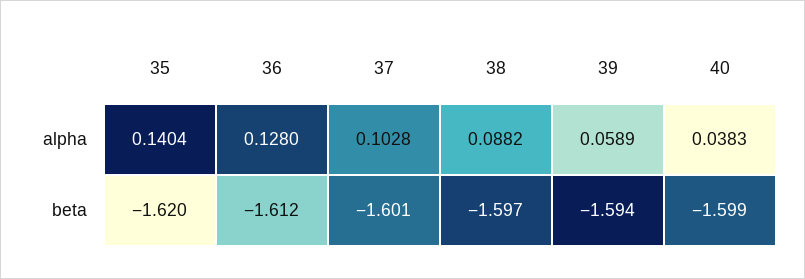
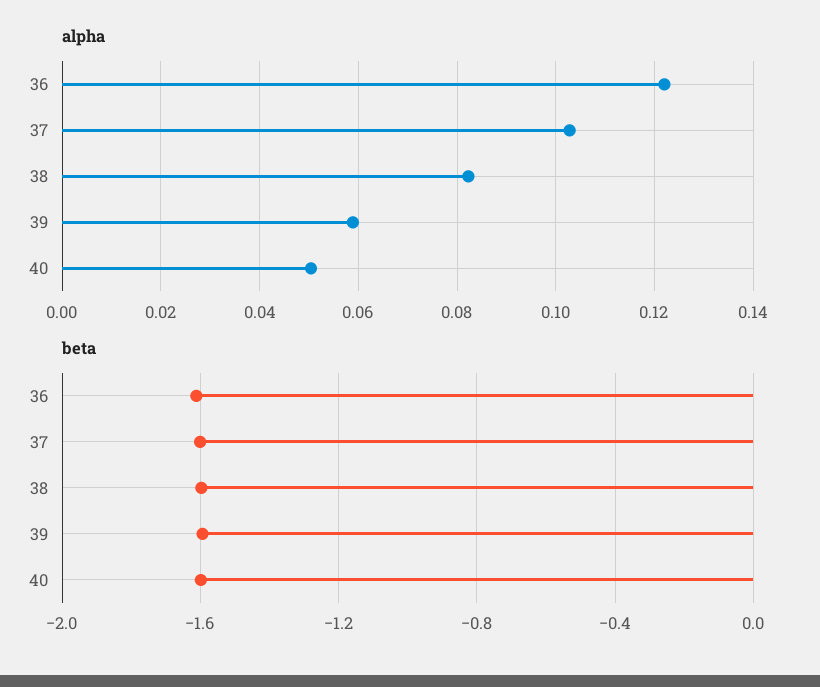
  {
    "alpha": {
-     "35": 0.1404,
-     "36": 0.128,
+     "36": 0.122,
      "37": 0.1028,
-     "38": 0.0882,
+     "38": 0.082,
      "39": 0.0589,
-     "40": 0.0383
+     "40": 0.05
    },
    "beta": {
-     "35": -1.62,
      "36": -1.612,
      "37": -1.601,
      "38": -1.597,
      "39": -1.594,
      "40": -1.599
    }
  }

